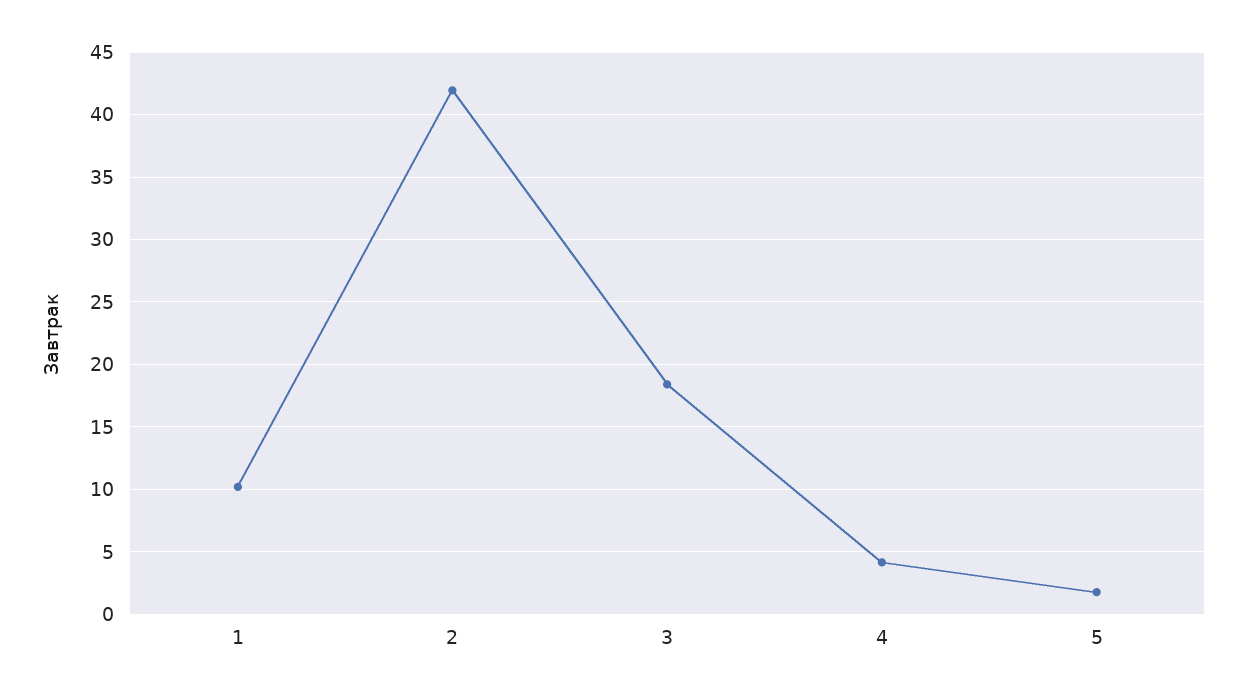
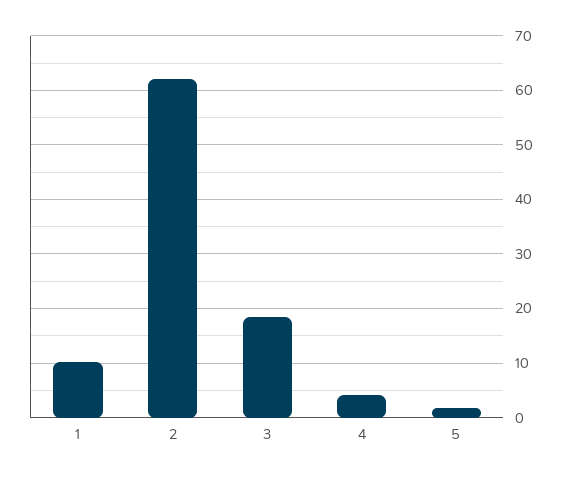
  {
    "1": 10,
-   "2": 42,
+   "2": 62,
    "3": 18.5,
    "4": 4,
    "5": 2
  }

